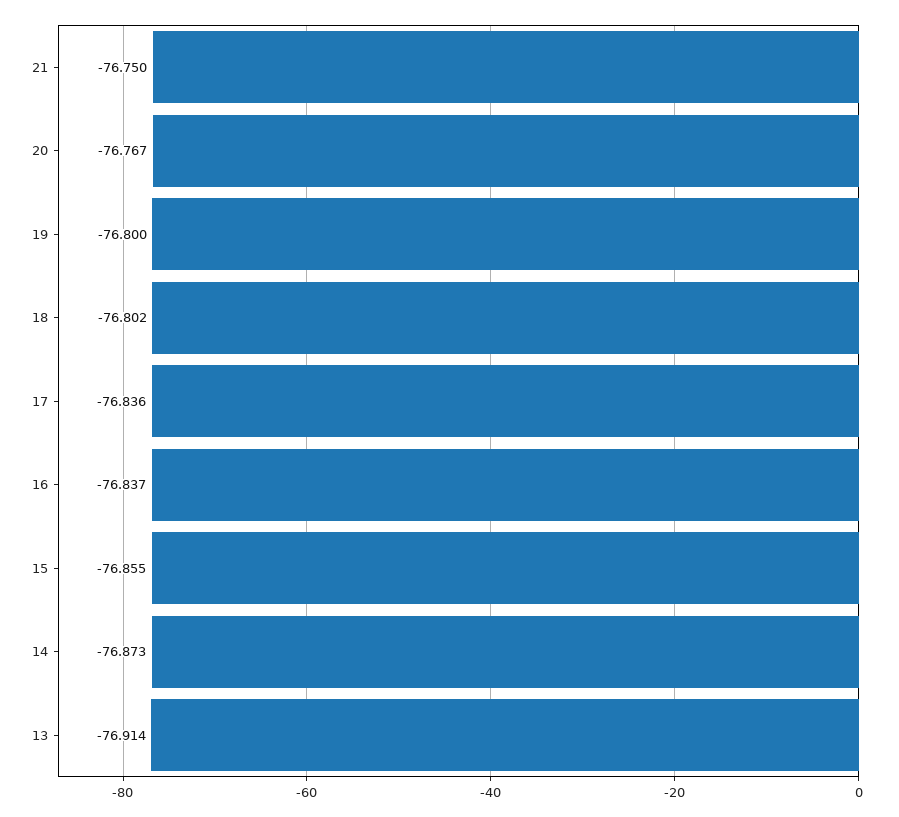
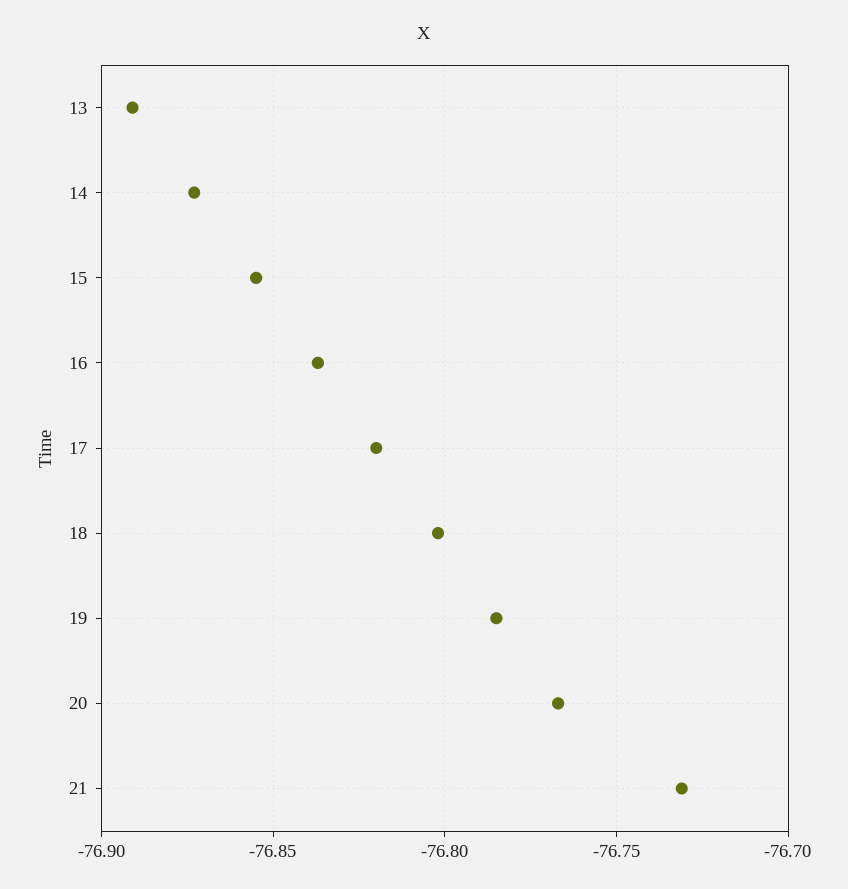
  {
-   "21": -76.75,
+   "21": -76.73,
    "20": -76.767,
-   "19": -76.8,
+   "19": -76.785,
    "18": -76.802,
-   "17": -76.836,
+   "17": -76.82,
    "16": -76.837,
    "15": -76.855,
    "14": -76.873,
-   "13": -76.914
+   "13": -76.89
  }

